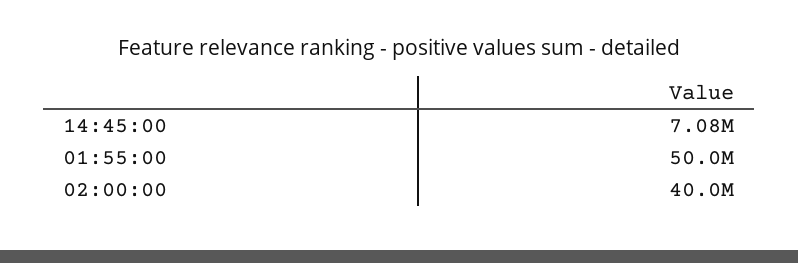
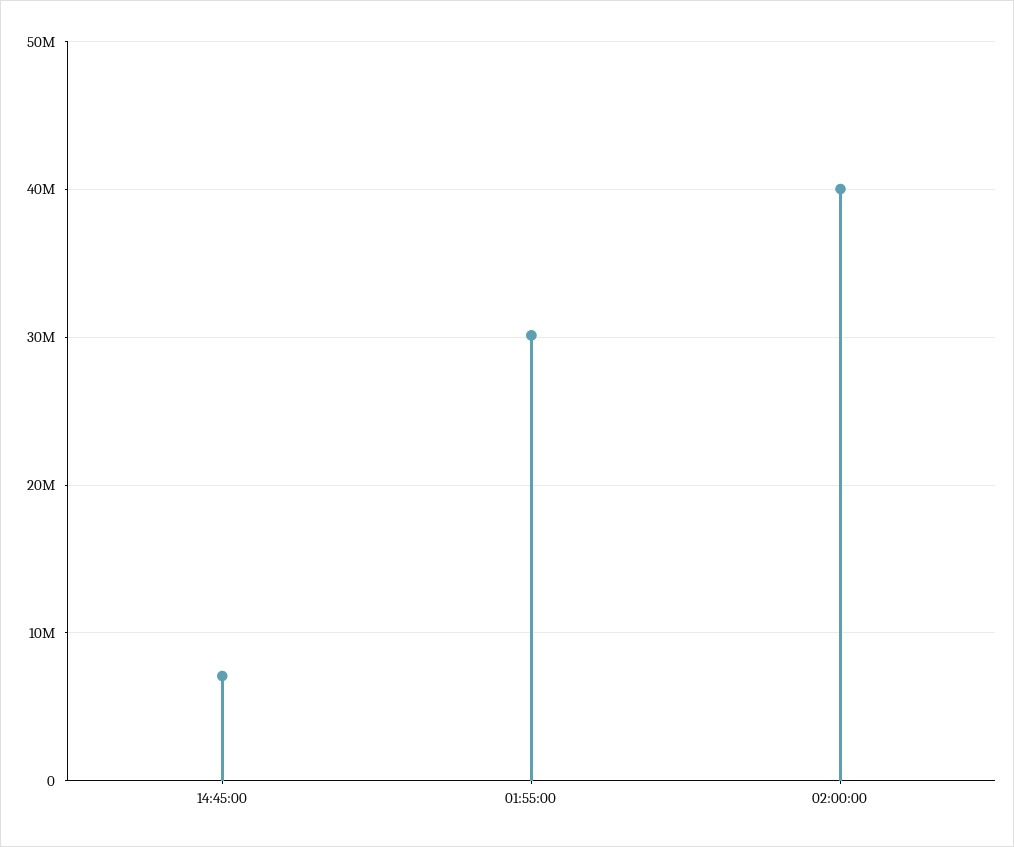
  {
    "14:45:00": 7080000,
-   "01:55:00": 50000000,
+   "01:55:00": 30000000,
    "02:00:00": 40000000
  }

